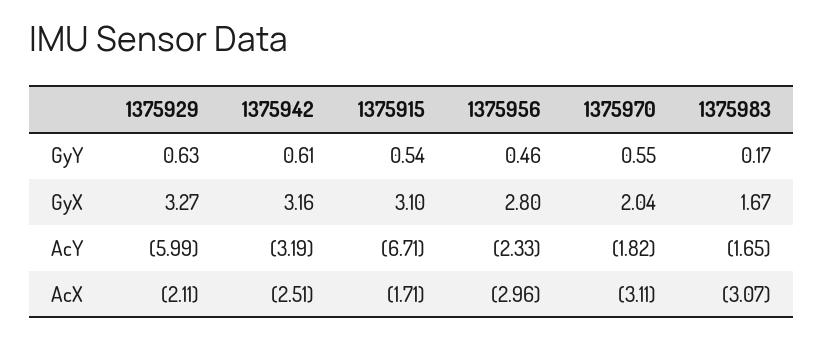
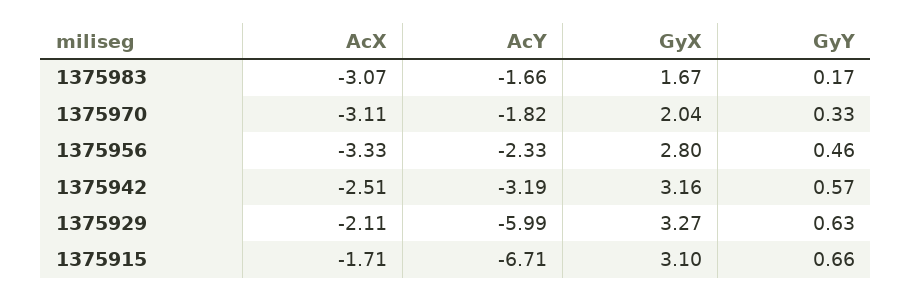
  {
    "1375929": {
      "GyY": 0.63,
      "GyX": 3.27,
      "AcY": -5.99,
      "AcX": -2.11
    },
    "1375942": {
-     "GyY": 0.61,
+     "GyY": 0.57,
      "GyX": 3.16,
      "AcY": -3.19,
      "AcX": -2.51
    },
    "1375915": {
-     "GyY": 0.54,
+     "GyY": 0.66,
      "GyX": 3.1,
      "AcY": -6.71,
      "AcX": -1.71
    },
    "1375956": {
      "GyY": 0.46,
      "GyX": 2.8,
      "AcY": -2.33,
-     "AcX": -2.96
+     "AcX": -3.33
    },
    "1375970": {
-     "GyY": 0.55,
+     "GyY": 0.33,
      "GyX": 2.04,
      "AcY": -1.82,
      "AcX": -3.11
    },
    "1375983": {
      "GyY": 0.17,
      "GyX": 1.67,
-     "AcY": -1.65,
+     "AcY": -1.66,
      "AcX": -3.07
    }
  }

